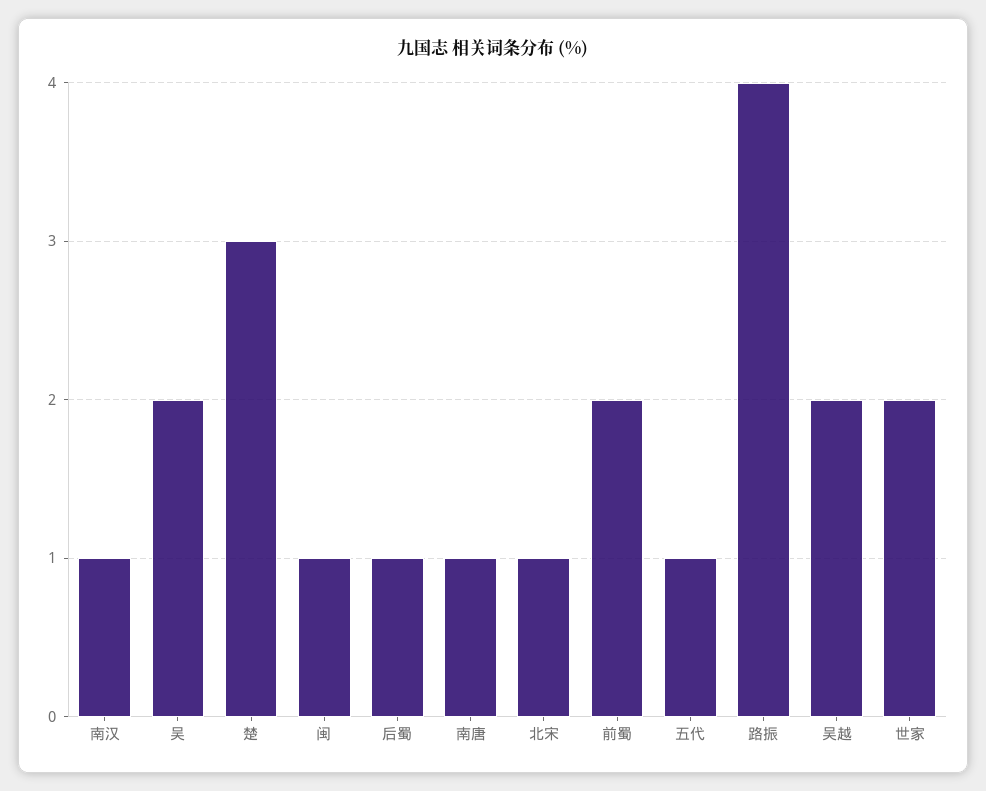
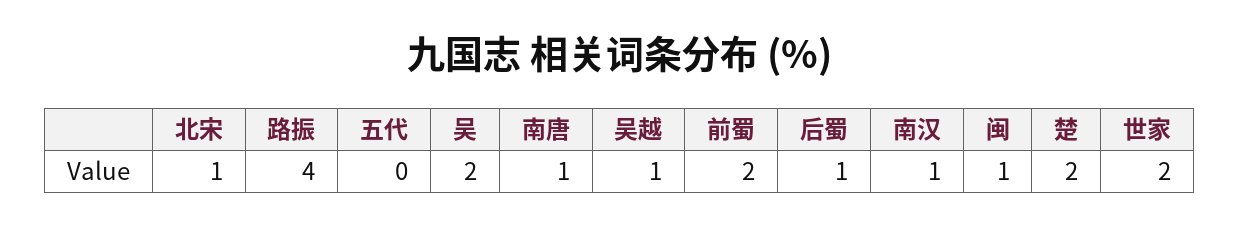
  {
    "南汉": 1,
    "吴": 2,
-   "楚": 3,
+   "楚": 2,
    "闽": 1,
    "后蜀": 1,
    "南唐": 1,
    "北宋": 1,
    "前蜀": 2,
-   "五代": 1,
+   "五代": 0,
    "路振": 4,
-   "吴越": 2,
+   "吴越": 1,
    "世家": 2
  }

